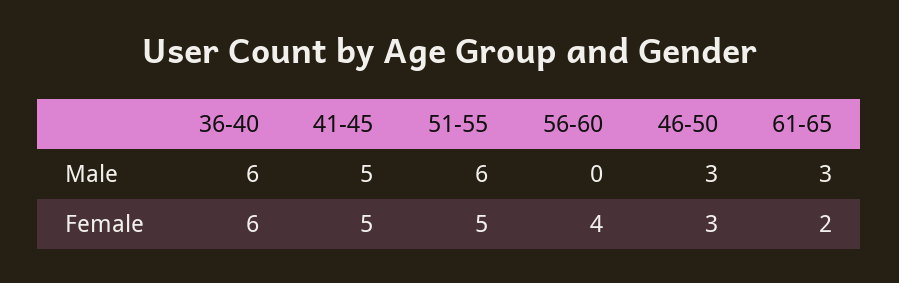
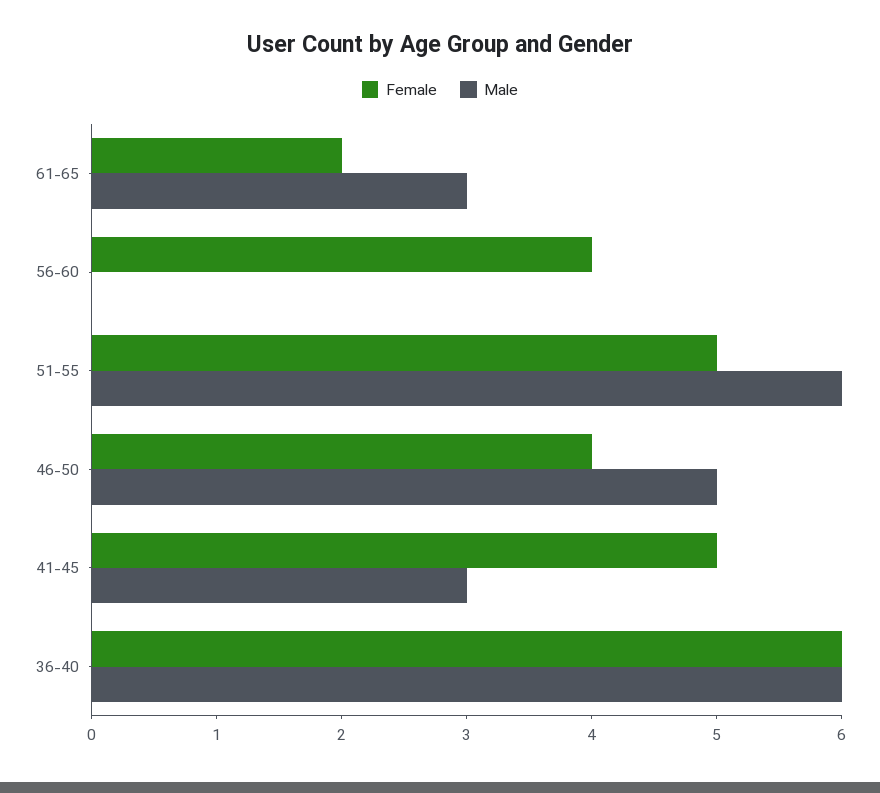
  {
    "Male": {
      "36-40": 6,
-     "41-45": 5,
+     "41-45": 3,
      "51-55": 6,
      "56-60": 0,
-     "46-50": 3,
+     "46-50": 5,
      "61-65": 3
    },
    "Female": {
      "36-40": 6,
      "41-45": 5,
      "51-55": 5,
      "56-60": 4,
-     "46-50": 3,
+     "46-50": 4,
      "61-65": 2
    }
  }

